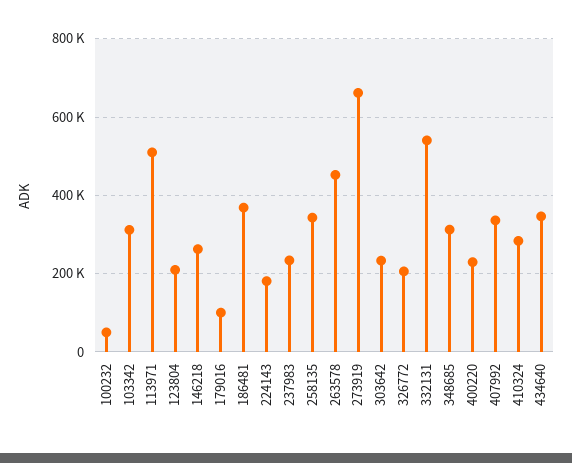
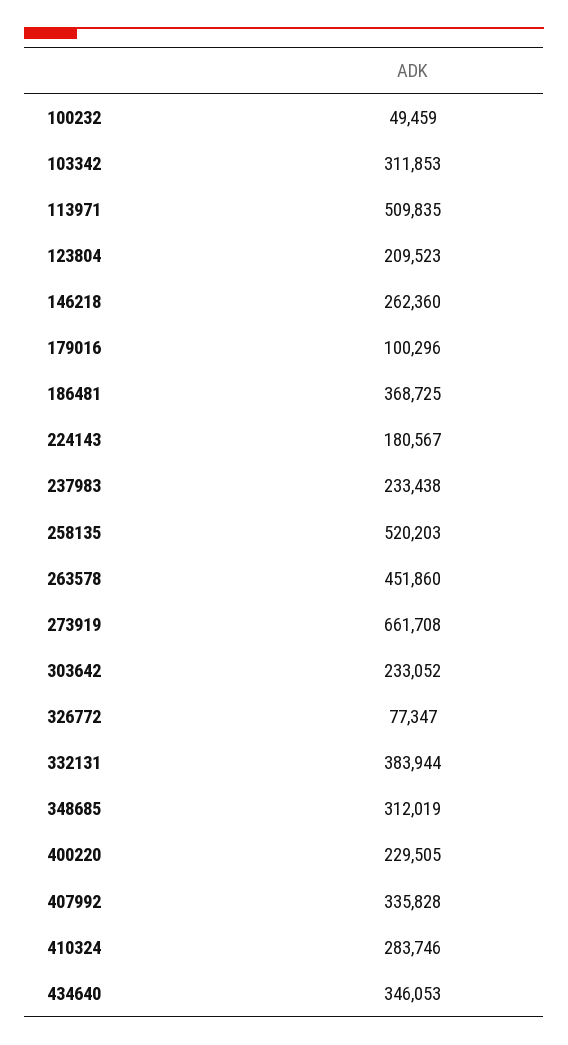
  {
    "100232": 49459,
    "103342": 311853,
    "113971": 509835,
    "123804": 209523,
    "146218": 262360,
    "179016": 100296,
    "186481": 368725,
    "224143": 180567,
    "237983": 233438,
-   "258135": 340000,
+   "258135": 520203,
    "263578": 451860,
    "273919": 661708,
    "303642": 233052,
-   "326772": 200000,
+   "326772": 77347,
-   "332131": 540000,
+   "332131": 383944,
    "348685": 312019,
    "400220": 229505,
    "407992": 335828,
    "410324": 283746,
    "434640": 346053
  }

